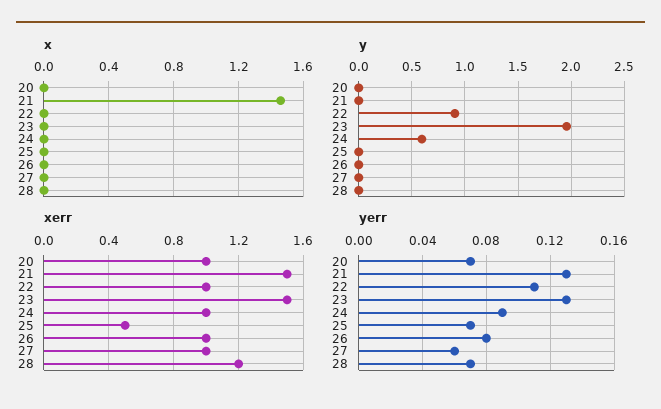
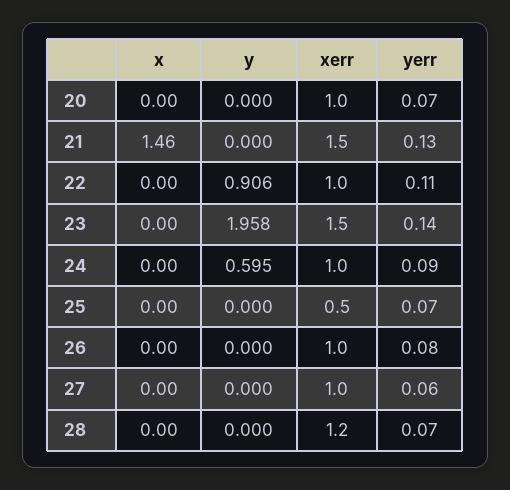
  {
    "x": {
      "20": 0,
      "21": 1.46,
      "22": 0,
      "23": 0,
      "24": 0,
      "25": 0,
      "26": 0,
      "27": 0,
      "28": 0
    },
    "y": {
      "20": 0,
      "21": 0,
      "22": 0.906,
      "23": 1.958,
      "24": 0.595,
      "25": 0,
      "26": 0,
      "27": 0,
      "28": 0
    },
    "xerr": {
      "20": 1,
      "21": 1.5,
      "22": 1,
      "23": 1.5,
      "24": 1,
      "25": 0.5,
      "26": 1,
      "27": 1,
      "28": 1.2
    },
    "yerr": {
      "20": 0.07,
      "21": 0.13,
      "22": 0.11,
-     "23": 0.13,
+     "23": 0.14,
      "24": 0.09,
      "25": 0.07,
      "26": 0.08,
      "27": 0.06,
      "28": 0.07
    }
  }

